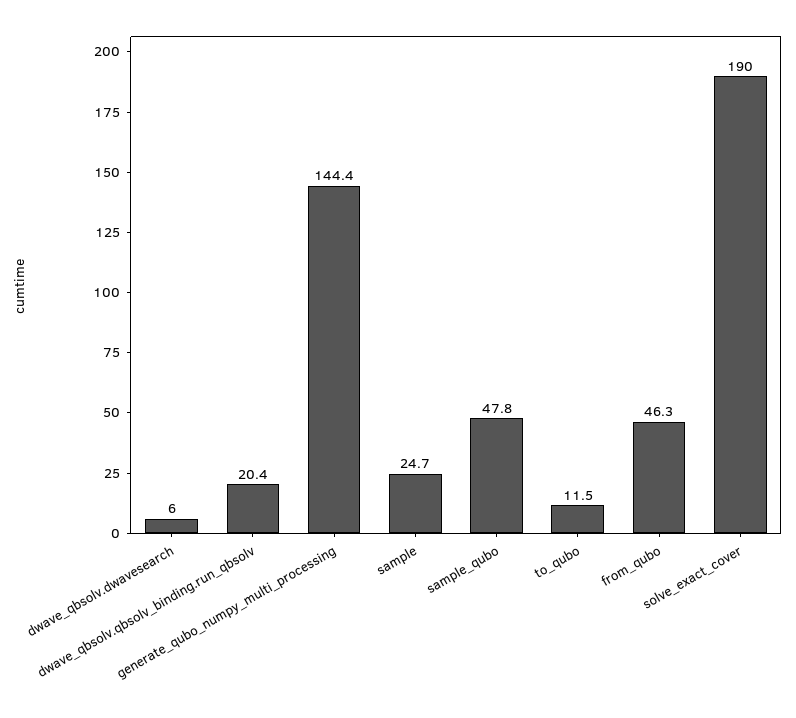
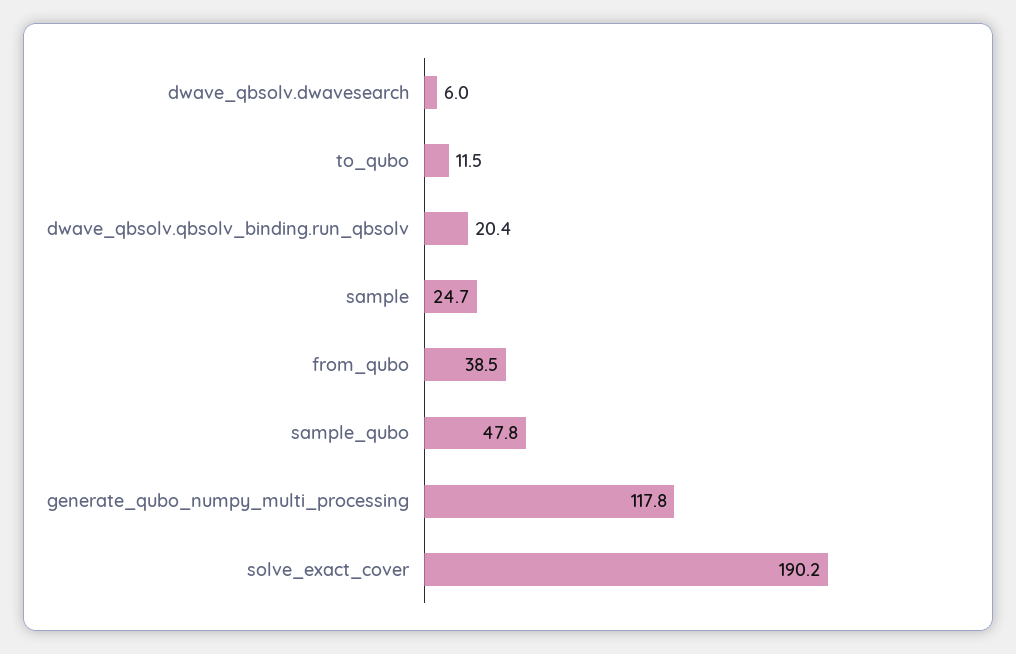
  {
    "dwave_qbsolv.dwavesearch": 6,
    "dwave_qbsolv.qbsolv_binding.run_qbsolv": 20.4,
-   "generate_qubo_numpy_multi_processing": 144.4,
+   "generate_qubo_numpy_multi_processing": 117.8,
    "sample": 24.7,
    "sample_qubo": 47.8,
    "to_qubo": 11.5,
-   "from_qubo": 46.3,
+   "from_qubo": 38.5,
-   "solve_exact_cover": 190
+   "solve_exact_cover": 190.2
  }

